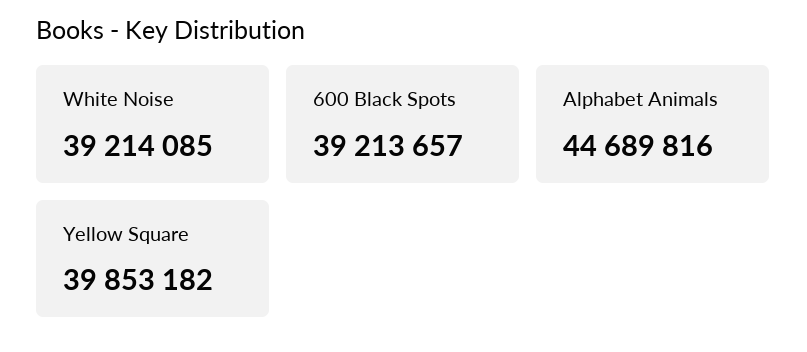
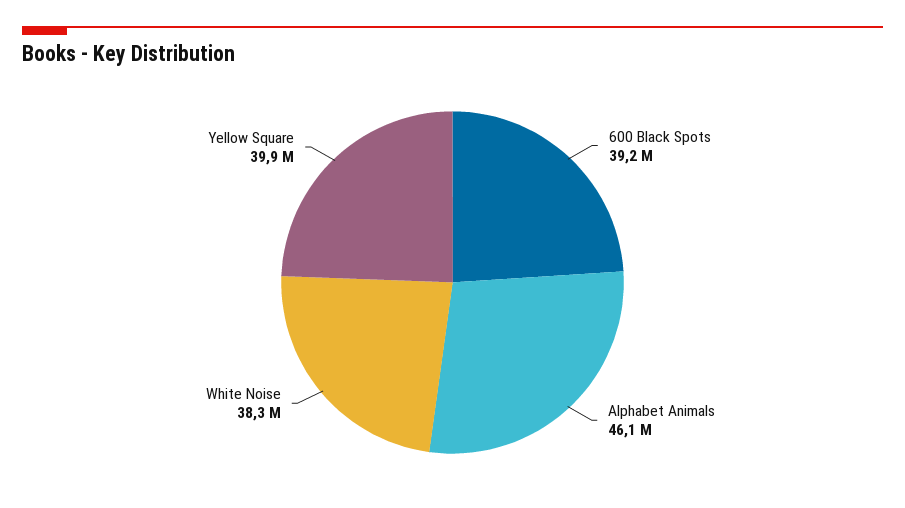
  {
-   "White Noise": 39214085,
+   "White Noise": 38300000,
    "600 Black Spots": 39213657,
-   "Alphabet Animals": 44689816,
+   "Alphabet Animals": 46100000,
    "Yellow Square": 39853182
  }

